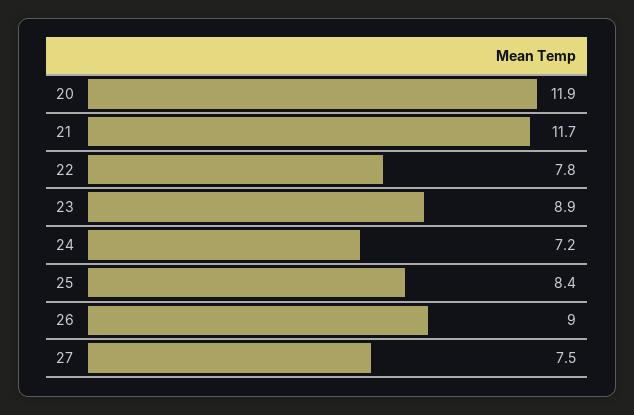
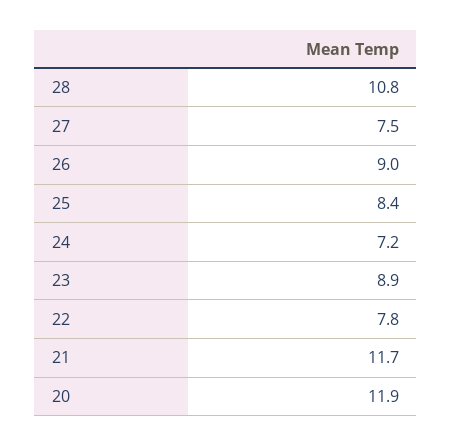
  {
    "20": 11.9,
    "21": 11.7,
    "22": 7.8,
    "23": 8.9,
    "24": 7.2,
    "25": 8.4,
    "26": 9,
-   "27": 7.5
+   "27": 7.5,
+   "28": 10.8
  }

